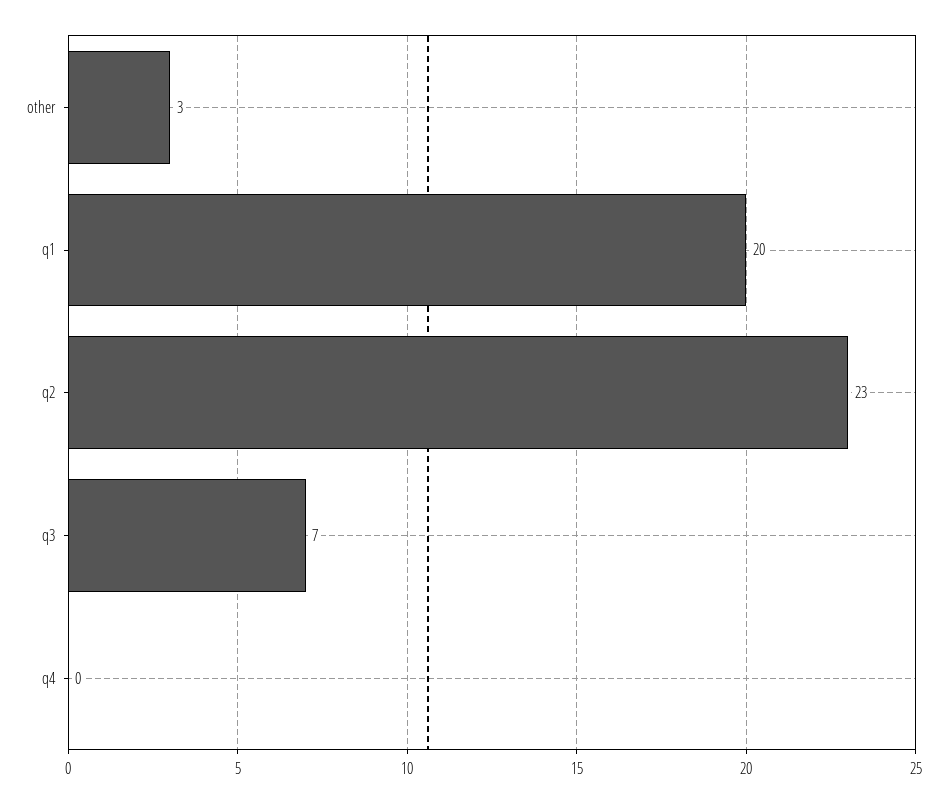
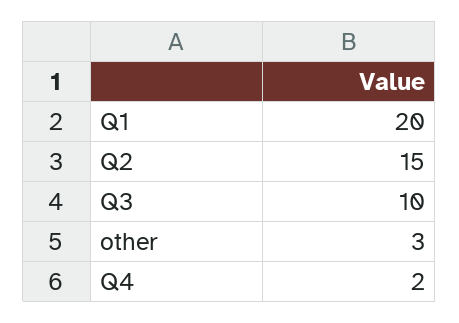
  {
    "other": 3,
    "q1": 20,
-   "q2": 23,
+   "q2": 15,
-   "q3": 7,
+   "q3": 10,
-   "q4": 0
+   "q4": 2
  }

